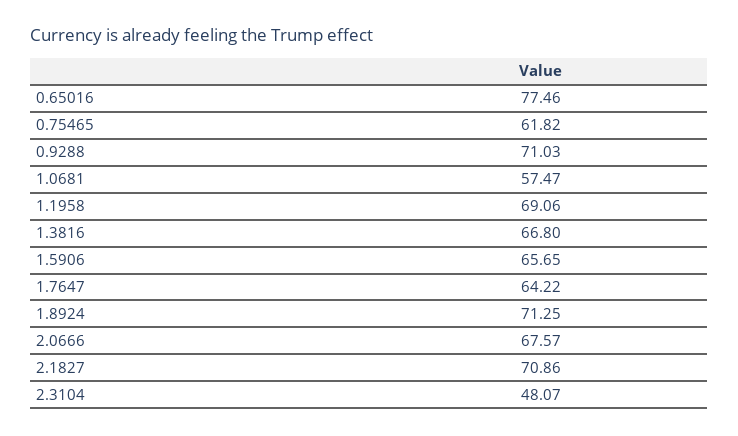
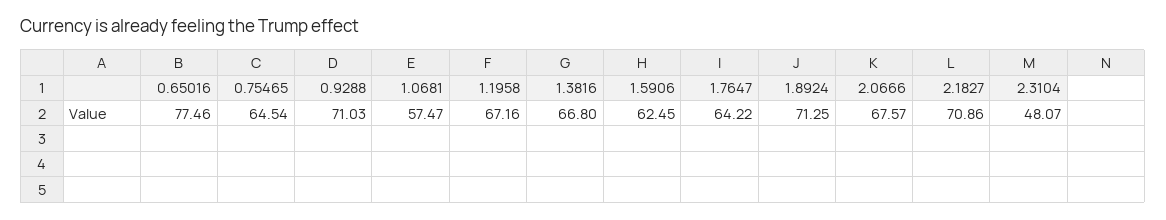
  {
    "0.65016": 77.46,
-   "0.75465": 61.82,
+   "0.75465": 64.54,
    "0.9288": 71.03,
    "1.0681": 57.47,
-   "1.1958": 69.06,
+   "1.1958": 67.16,
    "1.3816": 66.8,
-   "1.5906": 65.65,
+   "1.5906": 62.45,
    "1.7647": 64.22,
    "1.8924": 71.25,
    "2.0666": 67.57,
    "2.1827": 70.86,
    "2.3104": 48.07
  }

